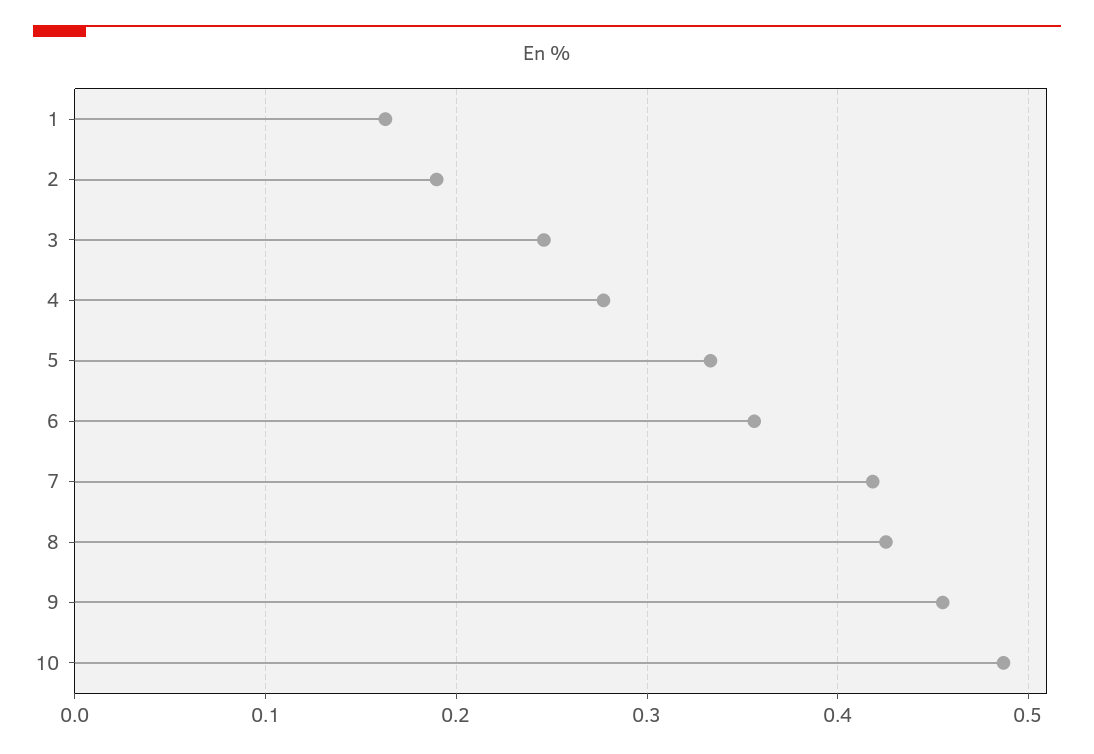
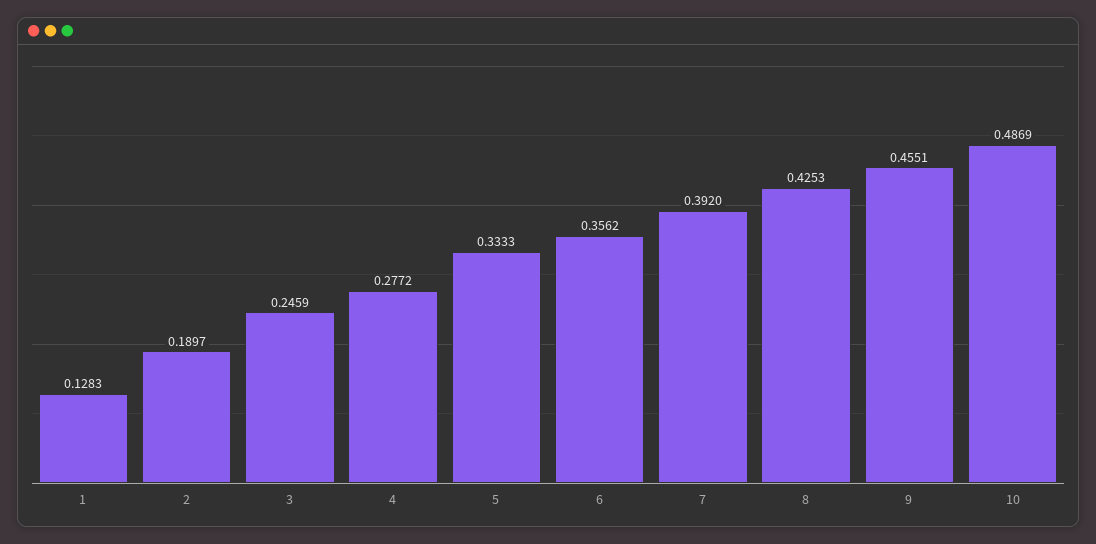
  {
-   "1": 0.16,
+   "1": 0.1283,
    "2": 0.1897,
    "3": 0.2459,
    "4": 0.2772,
    "5": 0.3333,
    "6": 0.3562,
-   "7": 0.42,
+   "7": 0.392,
    "8": 0.4253,
    "9": 0.4551,
    "10": 0.4869
  }

